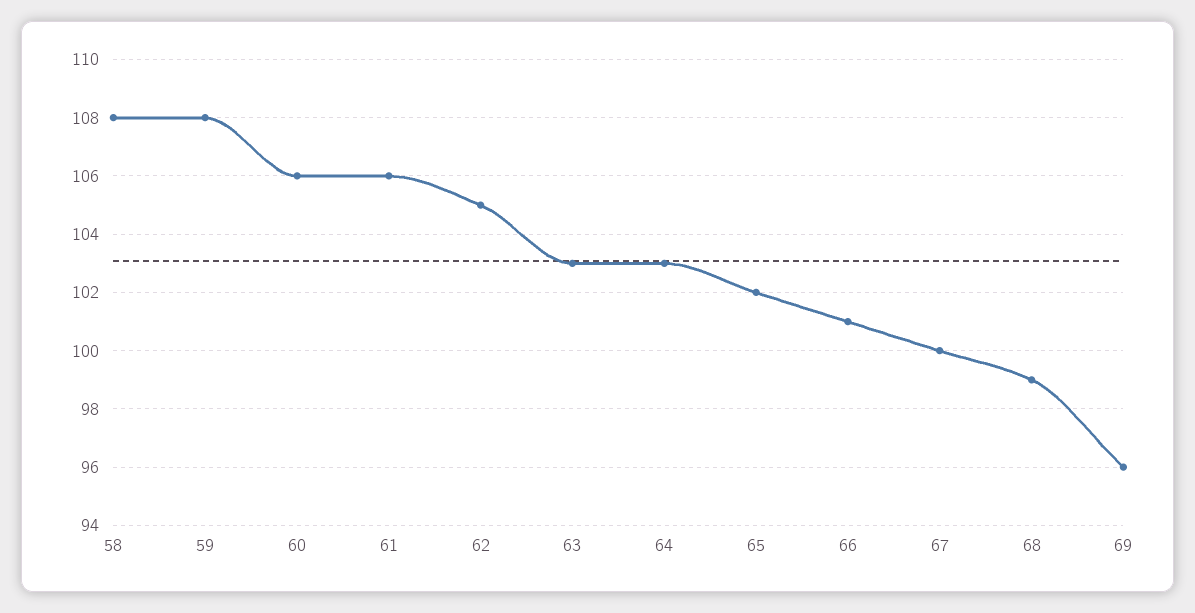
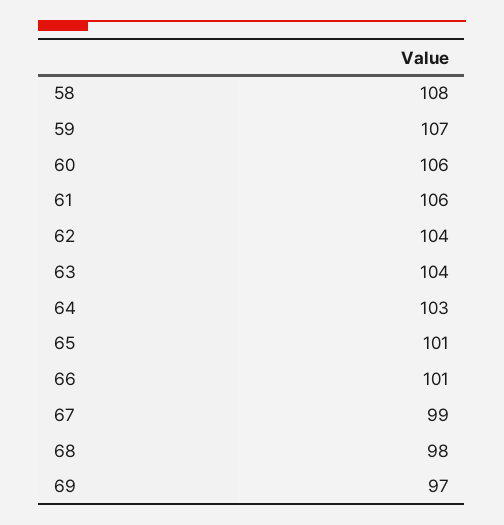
  {
    "58": 108,
-   "59": 108,
+   "59": 107,
    "60": 106,
    "61": 106,
-   "62": 105,
+   "62": 104,
-   "63": 103,
+   "63": 104,
    "64": 103,
-   "65": 102,
+   "65": 101,
    "66": 101,
-   "67": 100,
+   "67": 99,
-   "68": 99,
+   "68": 98,
-   "69": 96
+   "69": 97
  }

